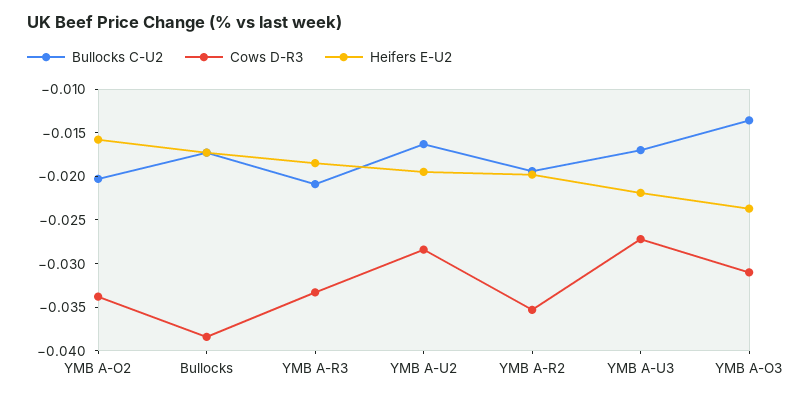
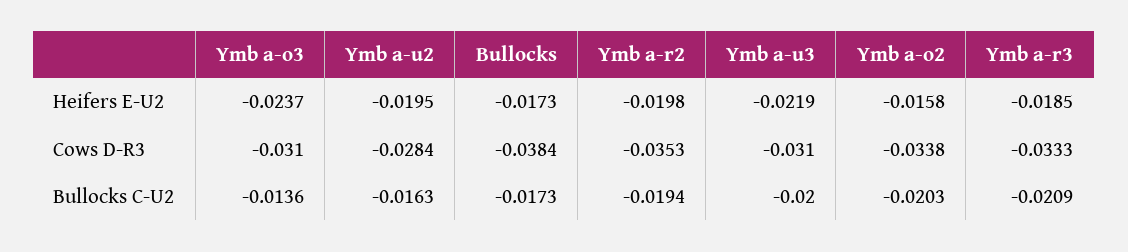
  {
    "Bullocks C-U2": {
      "YMB A-O2": -0.0203,
      "Bullocks": -0.0173,
      "YMB A-R3": -0.0209,
      "YMB A-U2": -0.0163,
      "YMB A-R2": -0.0194,
-     "YMB A-U3": -0.017,
+     "YMB A-U3": -0.02,
      "YMB A-O3": -0.0136
    },
    "Cows D-R3": {
      "YMB A-O2": -0.0338,
      "Bullocks": -0.0384,
      "YMB A-R3": -0.0333,
      "YMB A-U2": -0.0284,
      "YMB A-R2": -0.0353,
-     "YMB A-U3": -0.027,
+     "YMB A-U3": -0.031,
      "YMB A-O3": -0.031
    },
    "Heifers E-U2": {
      "YMB A-O2": -0.0158,
      "Bullocks": -0.0173,
      "YMB A-R3": -0.0185,
      "YMB A-U2": -0.0195,
      "YMB A-R2": -0.0198,
      "YMB A-U3": -0.0219,
      "YMB A-O3": -0.0237
    }
  }

